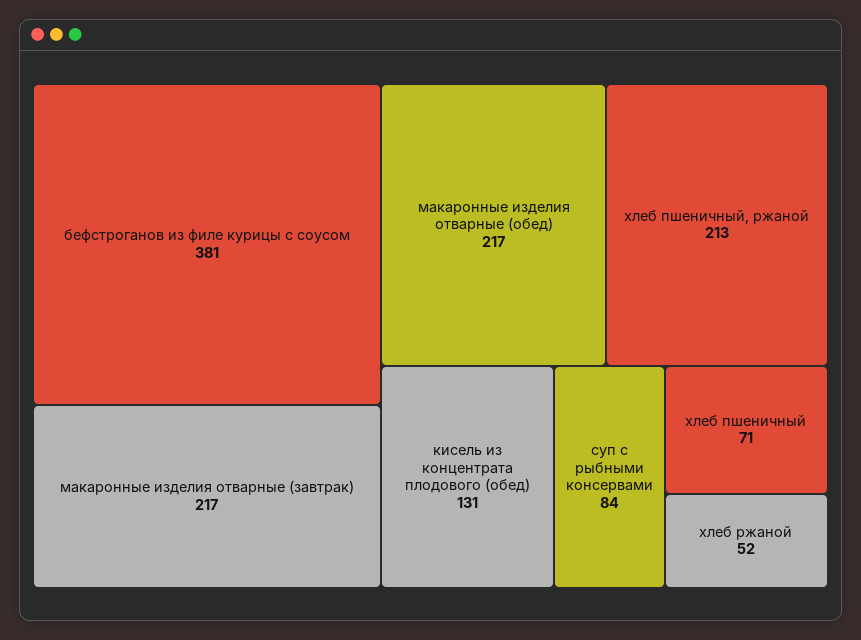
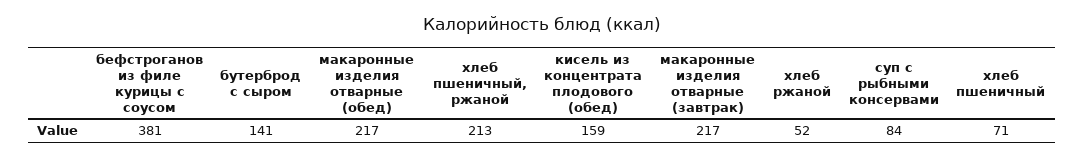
  {
    "бефстроганов из филе курицы с соусом": 381,
    "макаронные изделия отварные (завтрак)": 217,
    "макаронные изделия отварные (обед)": 217,
    "хлеб пшеничный, ржаной": 213,
-   "кисель из концентрата плодового (обед)": 131,
+   "кисель из концентрата плодового (обед)": 159,
    "суп с рыбными консервами": 84,
    "хлеб пшеничный": 71,
-   "хлеб ржаной": 52
+   "хлеб ржаной": 52,
+   "бутерброд с сыром": 141
  }

